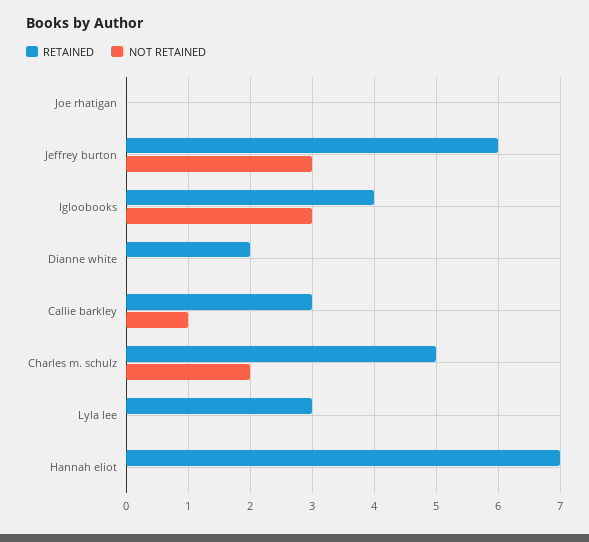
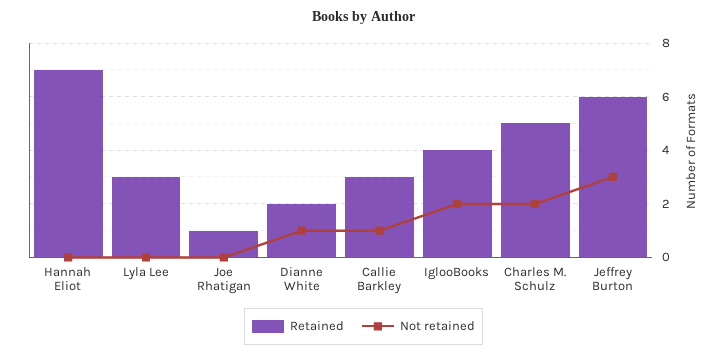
  {
    "RETAINED": {
-     "Joe rhatigan": 0,
+     "Joe rhatigan": 1,
      "Jeffrey burton": 6,
      "Igloobooks": 4,
      "Dianne white": 2,
      "Callie barkley": 3,
      "Charles m. schulz": 5,
      "Lyla lee": 3,
      "Hannah eliot": 7
    },
    "NOT RETAINED": {
      "Joe rhatigan": 0,
      "Jeffrey burton": 3,
-     "Igloobooks": 3,
+     "Igloobooks": 2,
-     "Dianne white": 0,
+     "Dianne white": 1,
      "Callie barkley": 1,
      "Charles m. schulz": 2,
      "Lyla lee": 0,
      "Hannah eliot": 0
    }
  }

